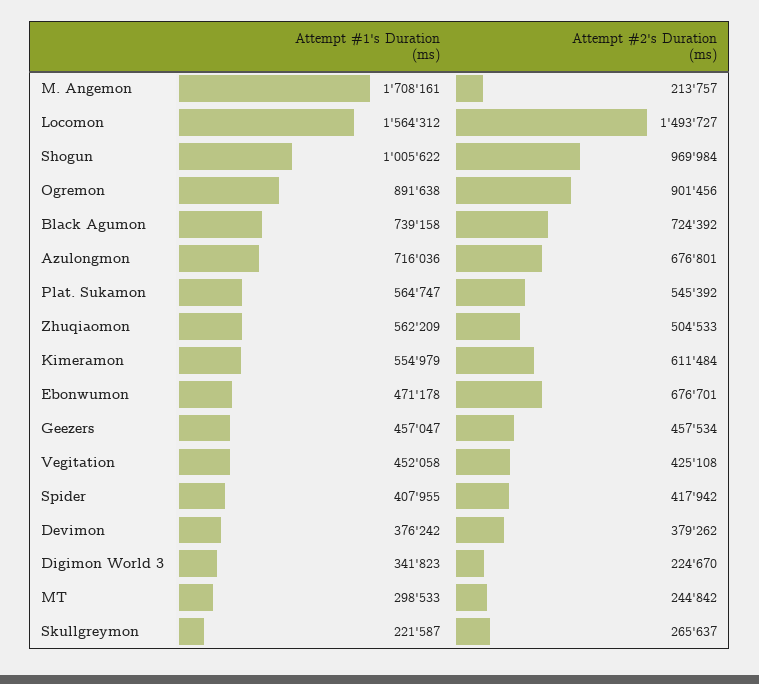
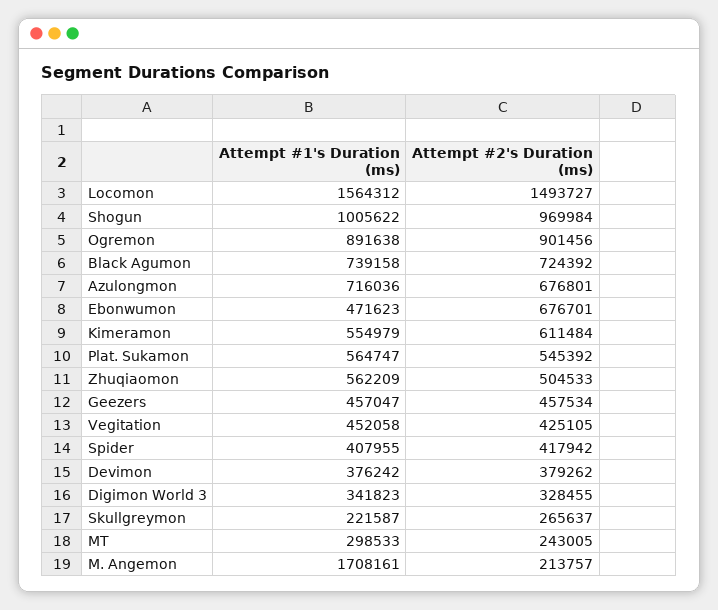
  {
    "Attempt #1's Duration (ms)": {
      "M. Angemon": 1708161,
      "Locomon": 1564312,
      "Shogun": 1005622,
      "Ogremon": 891638,
      "Black Agumon": 739158,
      "Azulongmon": 716036,
      "Plat. Sukamon": 564747,
      "Zhuqiaomon": 562209,
      "Kimeramon": 554979,
-     "Ebonwumon": 471178,
+     "Ebonwumon": 471623,
      "Geezers": 457047,
      "Vegitation": 452058,
      "Spider": 407955,
      "Devimon": 376242,
      "Digimon World 3": 341823,
      "MT": 298533,
      "Skullgreymon": 221587
    },
    "Attempt #2's Duration (ms)": {
      "M. Angemon": 213757,
      "Locomon": 1493727,
      "Shogun": 969984,
      "Ogremon": 901456,
      "Black Agumon": 724392,
      "Azulongmon": 676801,
      "Plat. Sukamon": 545392,
      "Zhuqiaomon": 504533,
      "Kimeramon": 611484,
      "Ebonwumon": 676701,
      "Geezers": 457534,
-     "Vegitation": 425108,
+     "Vegitation": 425105,
      "Spider": 417942,
      "Devimon": 379262,
-     "Digimon World 3": 224670,
+     "Digimon World 3": 328455,
-     "MT": 244842,
+     "MT": 243005,
      "Skullgreymon": 265637
    }
  }

